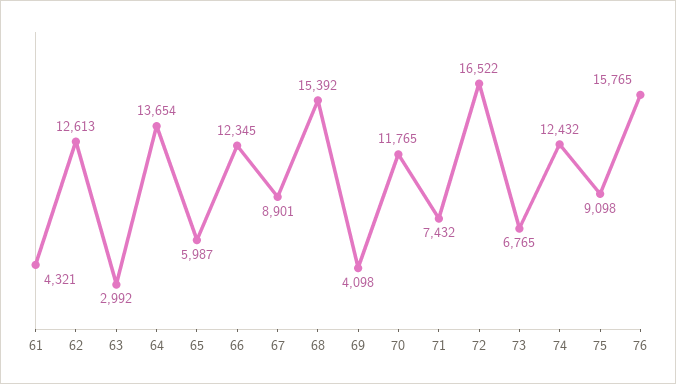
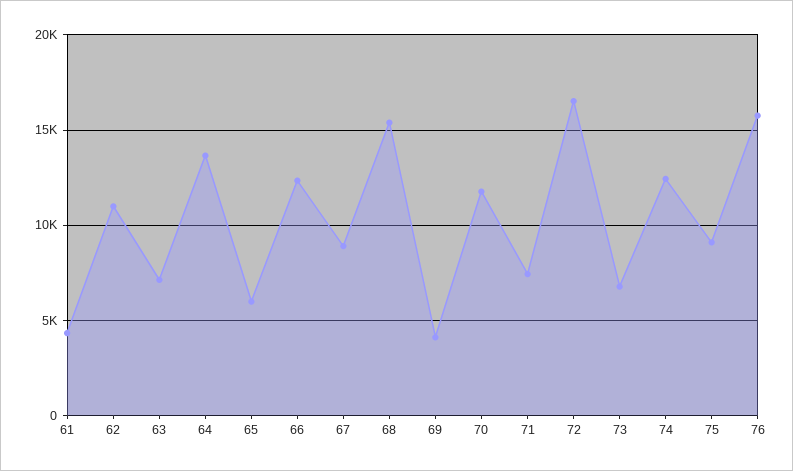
  {
    "61": 4321,
-   "62": 12613,
+   "62": 11000,
-   "63": 2992,
+   "63": 7000,
    "64": 13654,
    "65": 5987,
    "66": 12345,
    "67": 8901,
    "68": 15392,
    "69": 4098,
    "70": 11765,
    "71": 7432,
    "72": 16522,
    "73": 6765,
    "74": 12432,
    "75": 9098,
    "76": 15765
  }

